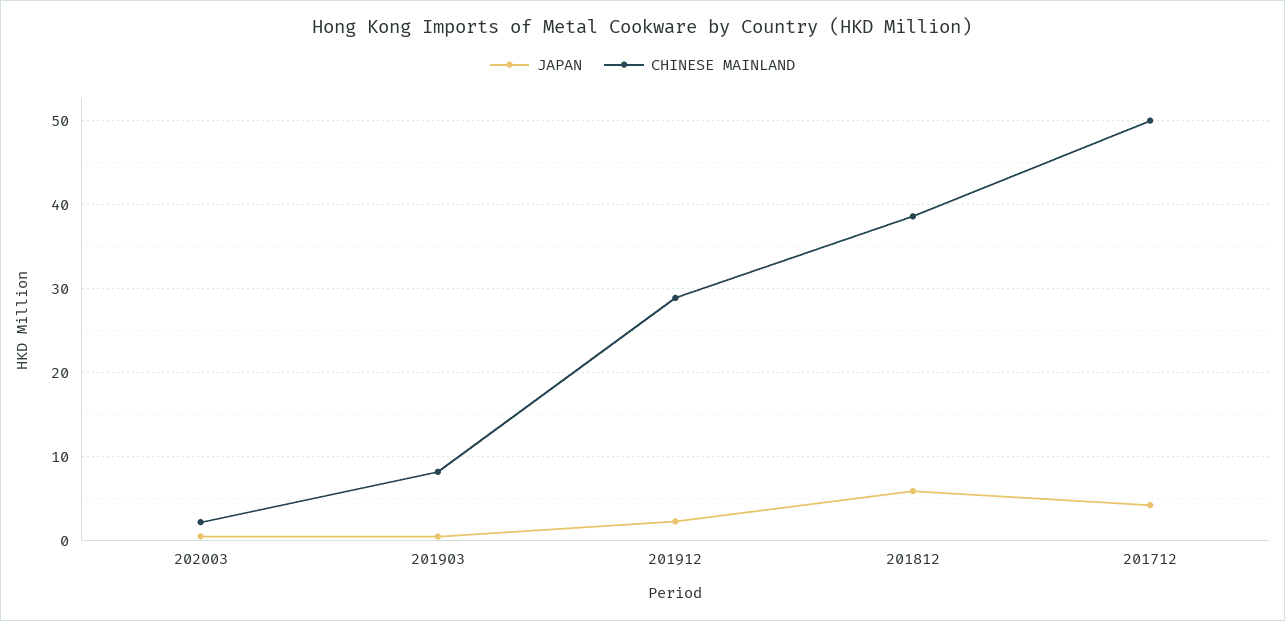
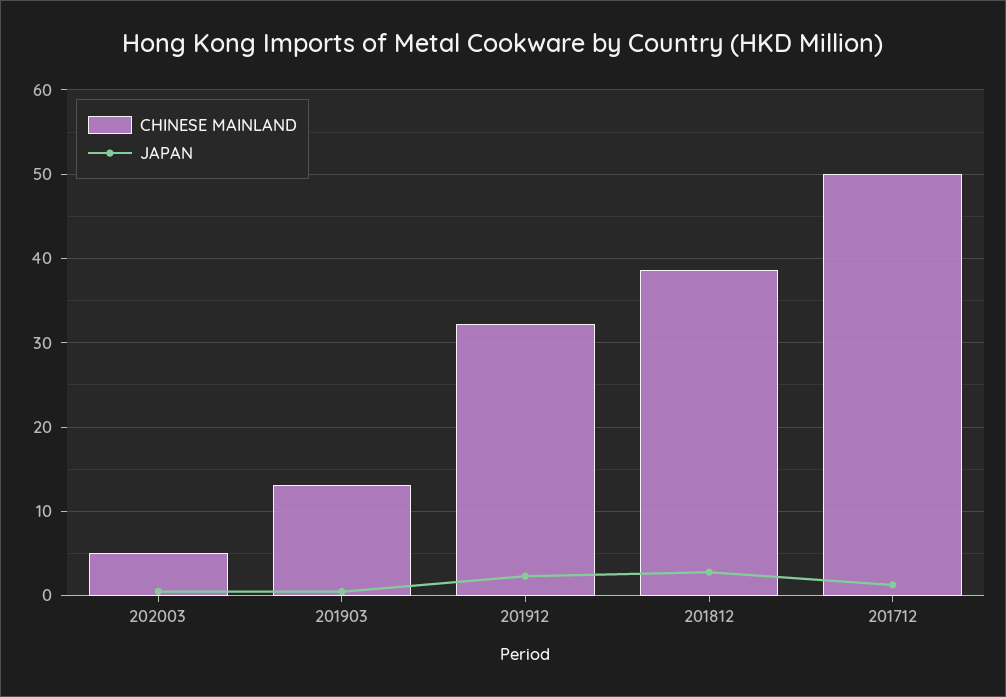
  {
    "JAPAN": {
      "202003": 1,
      "201903": 0,
      "201912": 2,
-     "201812": 6,
+     "201812": 3,
-     "201712": 4
+     "201712": 1
    },
    "CHINESE MAINLAND": {
-     "202003": 2,
+     "202003": 5,
-     "201903": 8,
+     "201903": 13,
-     "201912": 29,
+     "201912": 32,
      "201812": 39,
      "201712": 50
    }
  }

